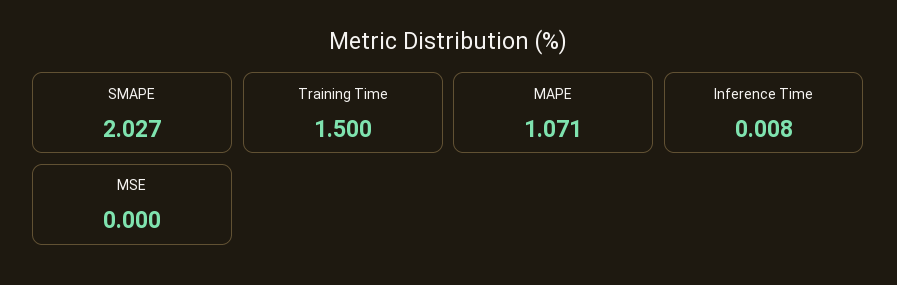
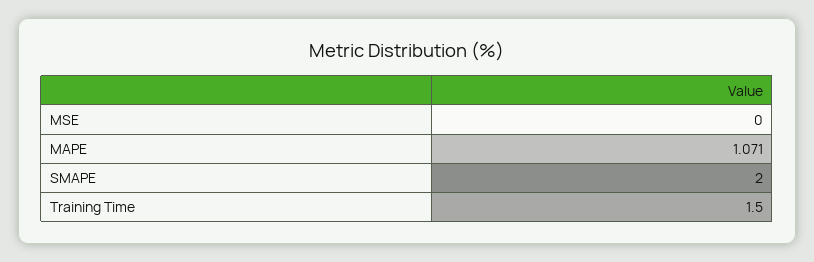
  {
-   "SMAPE": 2.027,
+   "SMAPE": 2,
    "Training Time": 1.5,
    "MAPE": 1.071,
-   "Inference Time": 0.008,
    "MSE": 0
  }

